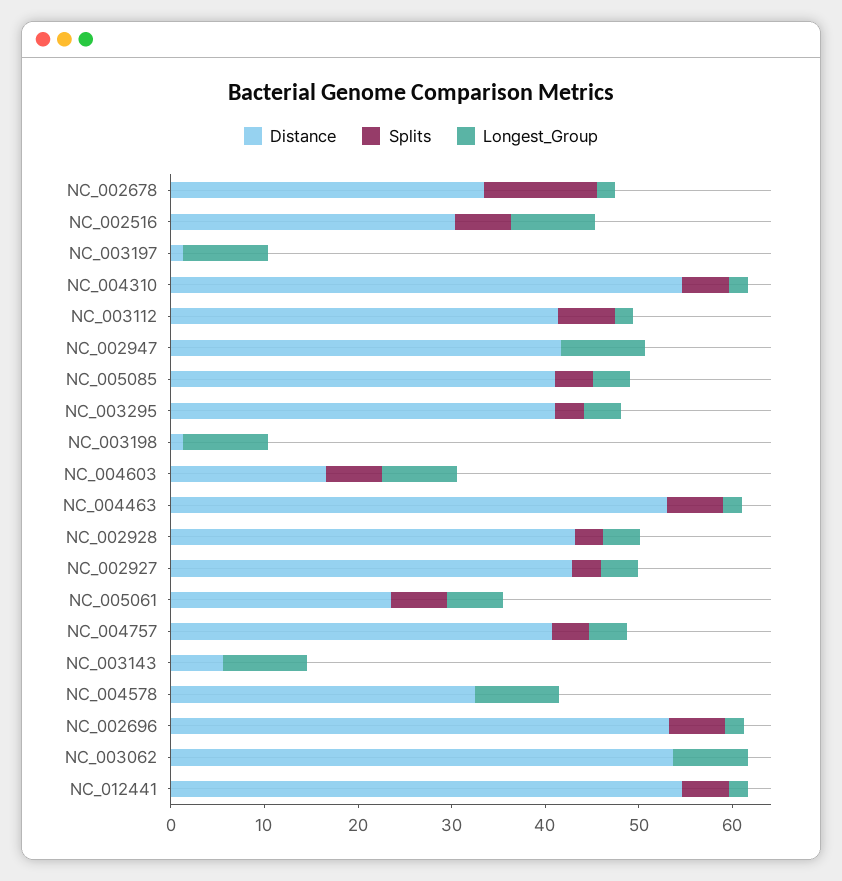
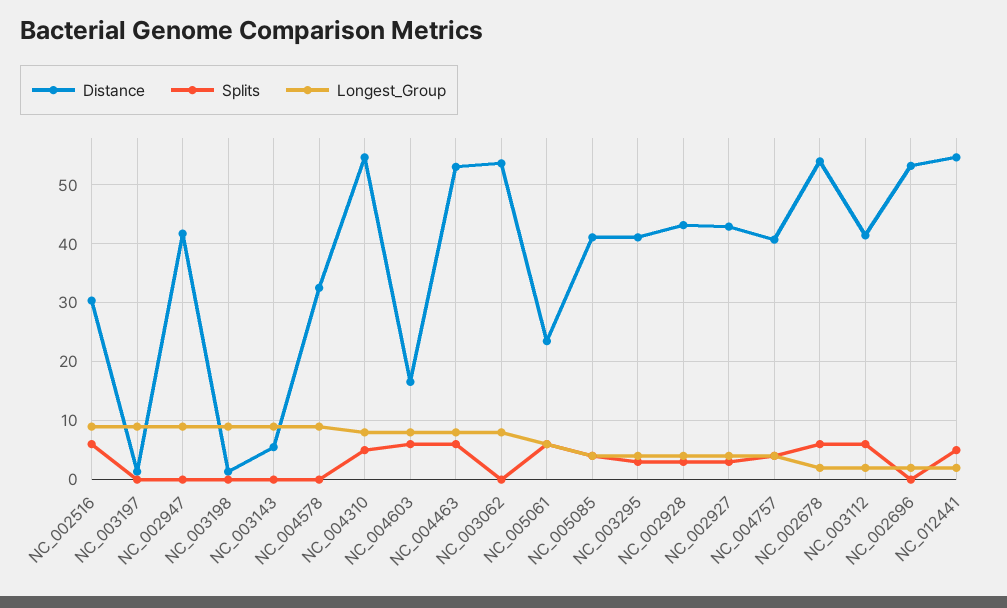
  {
    "Distance": {
-     "NC_002678": 34,
+     "NC_002678": 54,
      "NC_002516": 30,
      "NC_003197": 2,
      "NC_004310": 54,
      "NC_003112": 42,
      "NC_002947": 42,
      "NC_005085": 42,
      "NC_003295": 42,
      "NC_003198": 2,
      "NC_004603": 16,
      "NC_004463": 54,
      "NC_002928": 44,
      "NC_002927": 42,
      "NC_005061": 24,
      "NC_004757": 40,
      "NC_003143": 6,
      "NC_004578": 32,
      "NC_002696": 54,
      "NC_003062": 54,
      "NC_012441": 54
    },
    "Splits": {
-     "NC_002678": 12,
+     "NC_002678": 6,
      "NC_002516": 6,
      "NC_003197": 0,
      "NC_004310": 6,
      "NC_003112": 6,
      "NC_002947": 0,
      "NC_005085": 4,
      "NC_003295": 4,
      "NC_003198": 0,
      "NC_004603": 6,
      "NC_004463": 6,
      "NC_002928": 4,
      "NC_002927": 4,
      "NC_005061": 6,
      "NC_004757": 4,
      "NC_003143": 0,
      "NC_004578": 0,
-     "NC_002696": 6,
+     "NC_002696": 0,
      "NC_003062": 0,
      "NC_012441": 6
    },
    "Longest_Group": {
      "NC_002678": 2,
      "NC_002516": 10,
      "NC_003197": 10,
-     "NC_004310": 2,
+     "NC_004310": 8,
      "NC_003112": 2,
      "NC_002947": 10,
      "NC_005085": 4,
      "NC_003295": 4,
      "NC_003198": 10,
      "NC_004603": 8,
-     "NC_004463": 2,
+     "NC_004463": 8,
      "NC_002928": 4,
      "NC_002927": 4,
      "NC_005061": 6,
      "NC_004757": 4,
      "NC_003143": 10,
      "NC_004578": 10,
      "NC_002696": 2,
      "NC_003062": 8,
      "NC_012441": 2
    }
  }

